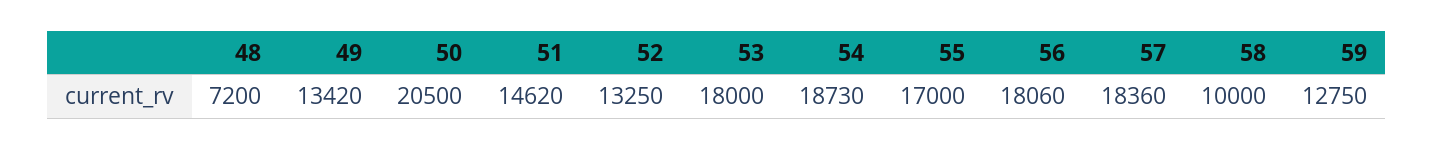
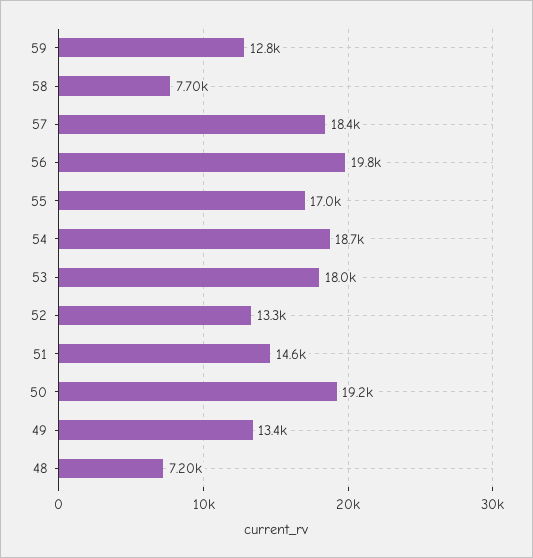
  {
    "48": 7200,
    "49": 13420,
-   "50": 20500,
+   "50": 19200,
    "51": 14620,
    "52": 13250,
    "53": 18000,
    "54": 18730,
    "55": 17000,
-   "56": 18060,
+   "56": 19800,
    "57": 18360,
-   "58": 10000,
+   "58": 7700,
    "59": 12750
  }

